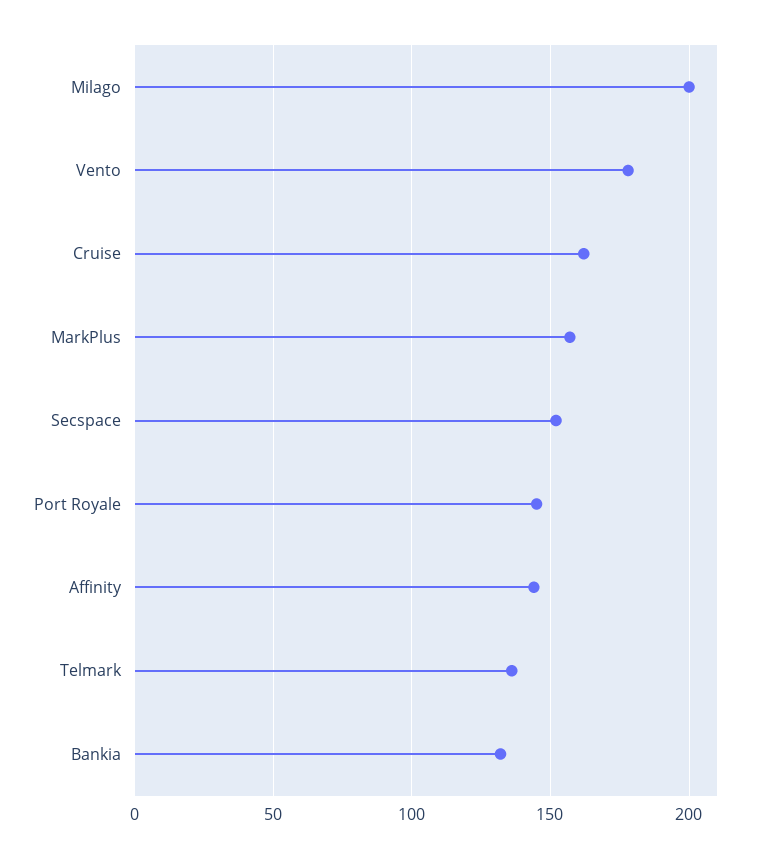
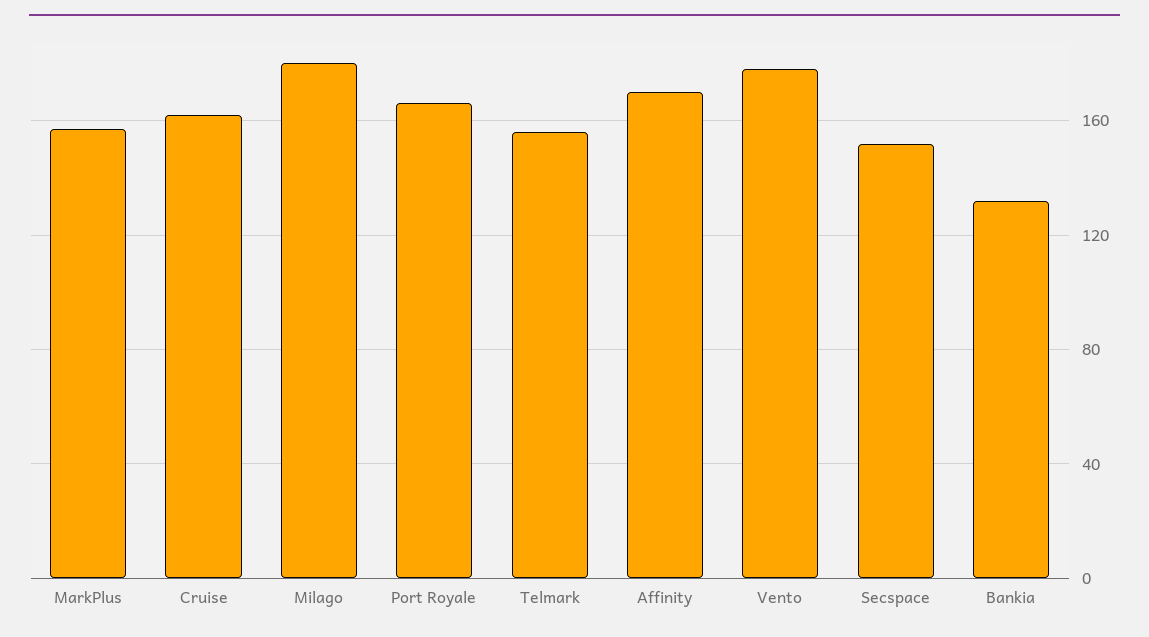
  {
-   "Milago": 200,
+   "Milago": 180,
    "Vento": 180,
    "Cruise": 160,
    "MarkPlus": 155,
    "Secspace": 150,
-   "Port Royale": 145,
+   "Port Royale": 165,
-   "Affinity": 145,
+   "Affinity": 170,
-   "Telmark": 135,
+   "Telmark": 155,
    "Bankia": 130
  }

